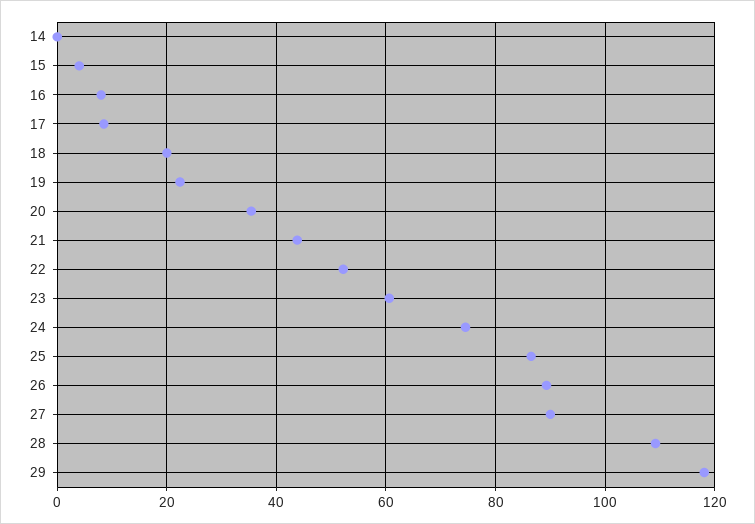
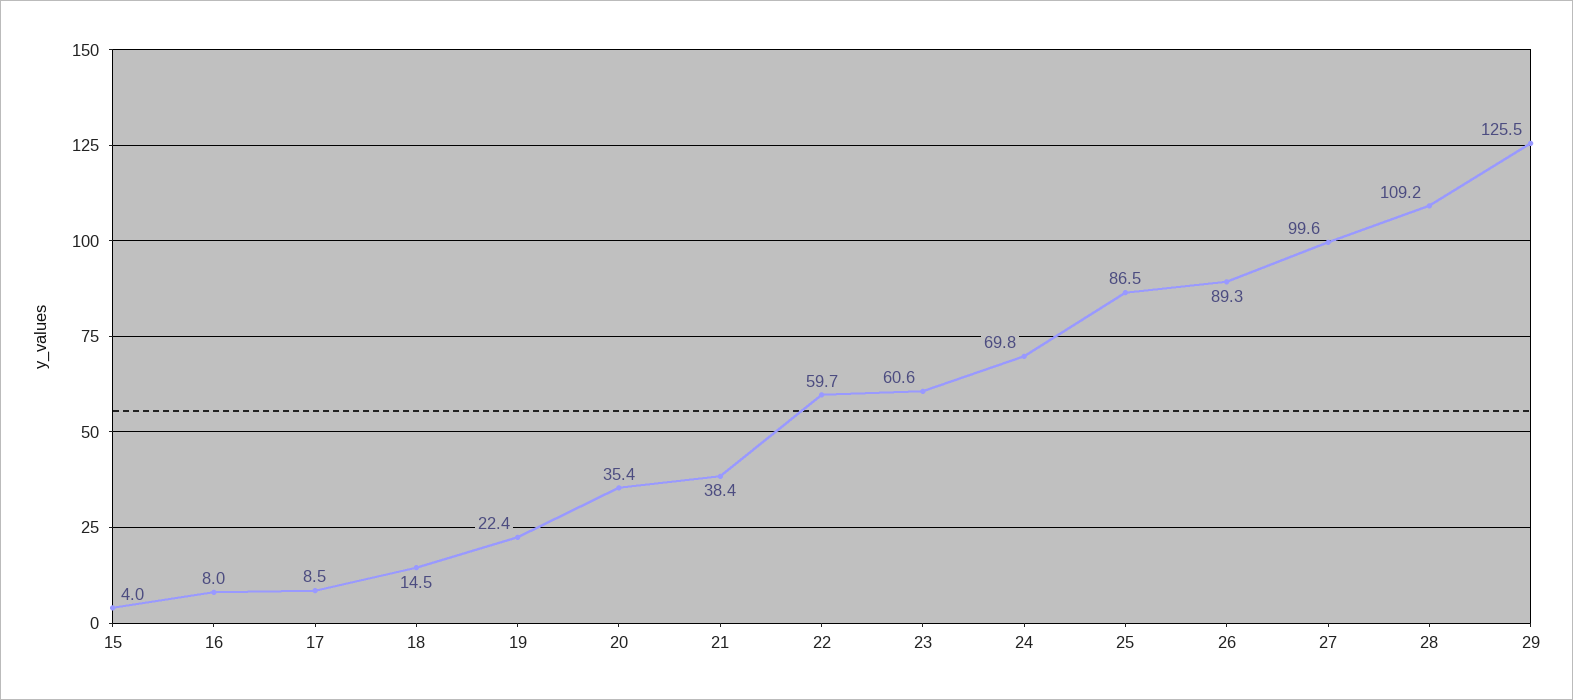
  {
-   "14": 0,
    "15": 4,
    "16": 8,
    "17": 8.5,
-   "18": 20,
+   "18": 14.5,
    "19": 22.4,
    "20": 35.4,
-   "21": 44,
+   "21": 38.4,
-   "22": 52,
+   "22": 59.7,
    "23": 60.6,
-   "24": 74,
+   "24": 69.8,
    "25": 86.5,
    "26": 89.3,
-   "27": 90,
+   "27": 99.6,
    "28": 109.2,
-   "29": 118
+   "29": 125.5
  }

